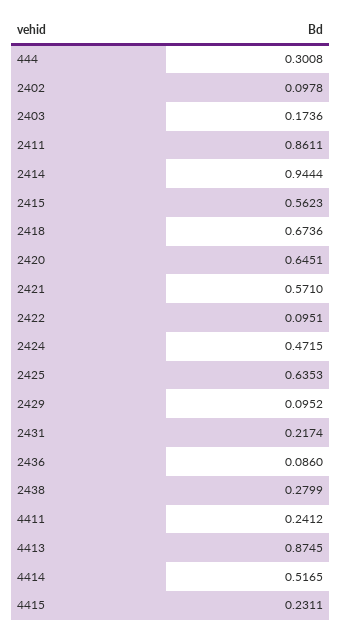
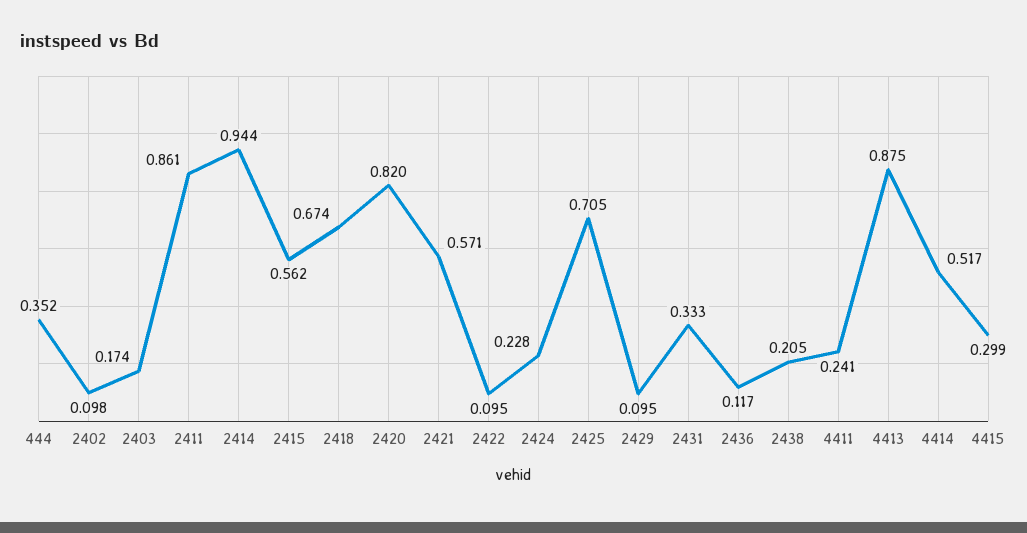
  {
-   "444": 0.3008,
+   "444": 0.352,
    "2402": 0.0978,
    "2403": 0.1736,
    "2411": 0.8611,
    "2414": 0.9444,
    "2415": 0.5623,
    "2418": 0.6736,
-   "2420": 0.6451,
+   "2420": 0.82,
    "2421": 0.571,
    "2422": 0.0951,
-   "2424": 0.4715,
+   "2424": 0.228,
-   "2425": 0.6353,
+   "2425": 0.705,
    "2429": 0.0952,
-   "2431": 0.2174,
+   "2431": 0.333,
-   "2436": 0.086,
+   "2436": 0.117,
-   "2438": 0.2799,
+   "2438": 0.205,
    "4411": 0.2412,
    "4413": 0.8745,
    "4414": 0.5165,
-   "4415": 0.2311
+   "4415": 0.299
  }

